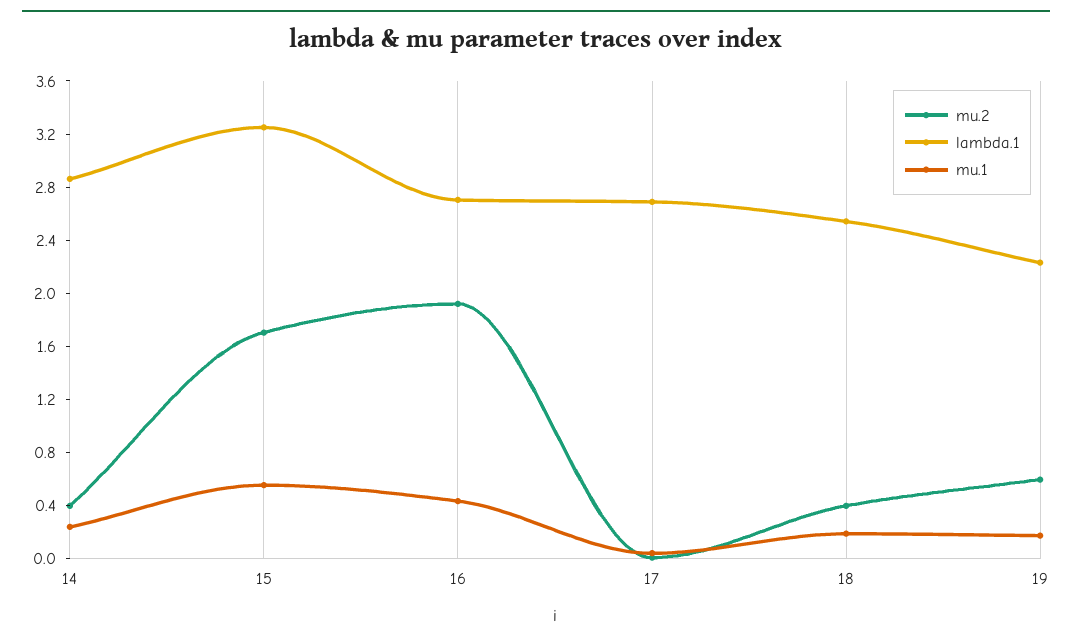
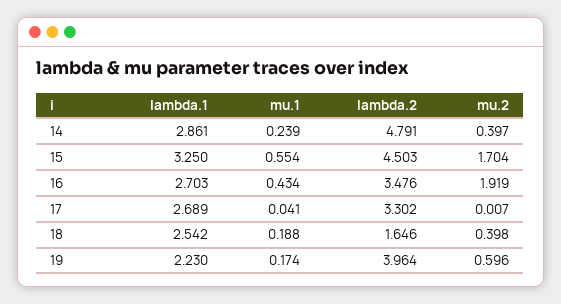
  {
    "mu.2": {
      "14": 0.397,
      "15": 1.704,
      "16": 1.919,
      "17": 0.007,
      "18": 0.398,
      "19": 0.596
    },
    "lambda.1": {
      "14": 2.861,
      "15": 3.25,
      "16": 2.703,
      "17": 2.689,
      "18": 2.542,
      "19": 2.23
    },
    "mu.1": {
      "14": 0.239,
      "15": 0.554,
      "16": 0.434,
      "17": 0.041,
      "18": 0.188,
      "19": 0.174
-   }
+   },
+   "lambda.2": {
+     "14": 4.791,
+     "15": 4.503,
+     "16": 3.476,
+     "17": 3.302,
+     "18": 1.646,
+     "19": 3.964
+   }
  }

